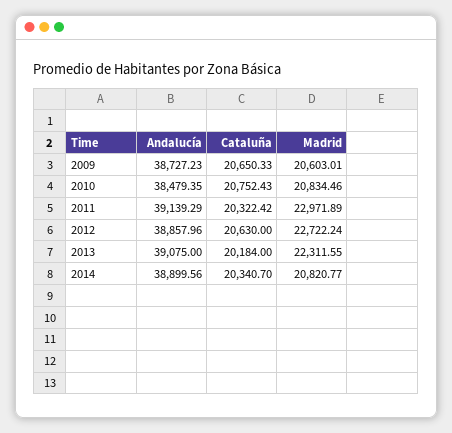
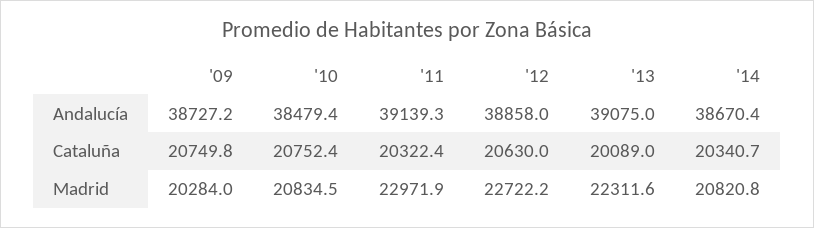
  {
    "Andalucía": {
      "2009": 38727.23,
      "2010": 38479.35,
      "2011": 39139.29,
      "2012": 38857.96,
      "2013": 39075,
-     "2014": 38899.56
+     "2014": 38670.4
    },
    "Cataluña": {
-     "2009": 20650.33,
+     "2009": 20749.8,
      "2010": 20752.43,
      "2011": 20322.42,
      "2012": 20630,
-     "2013": 20184,
+     "2013": 20089,
      "2014": 20340.7
    },
    "Madrid": {
-     "2009": 20603.01,
+     "2009": 20284,
      "2010": 20834.46,
      "2011": 22971.89,
      "2012": 22722.24,
      "2013": 22311.55,
      "2014": 20820.77
    }
  }

